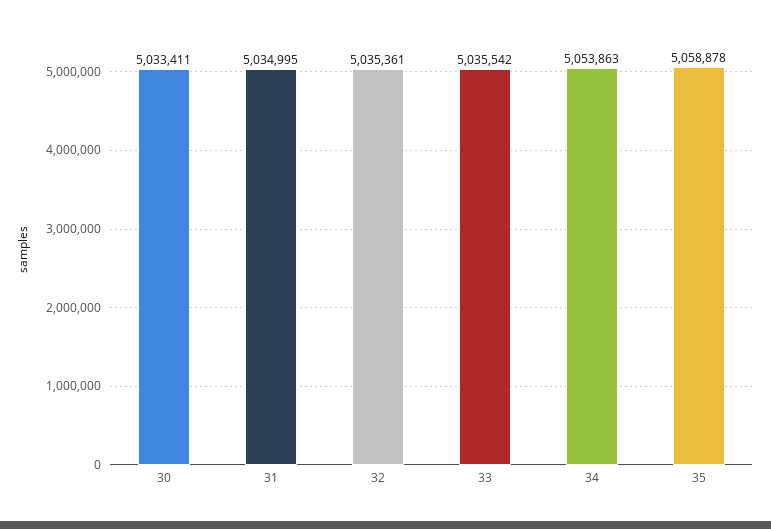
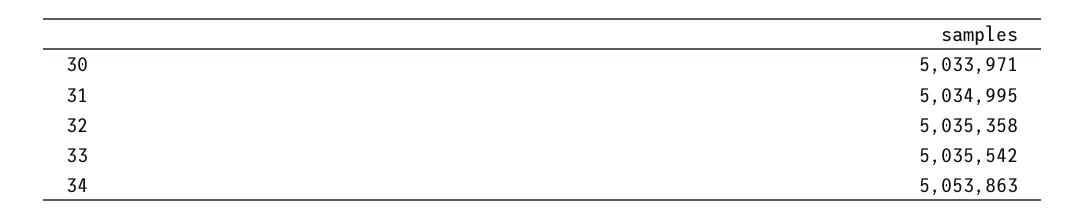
  {
-   "30": 5033411,
+   "30": 5033971,
    "31": 5034995,
-   "32": 5035361,
+   "32": 5035358,
    "33": 5035542,
-   "34": 5053863,
+   "34": 5053863
-   "35": 5058878
  }

